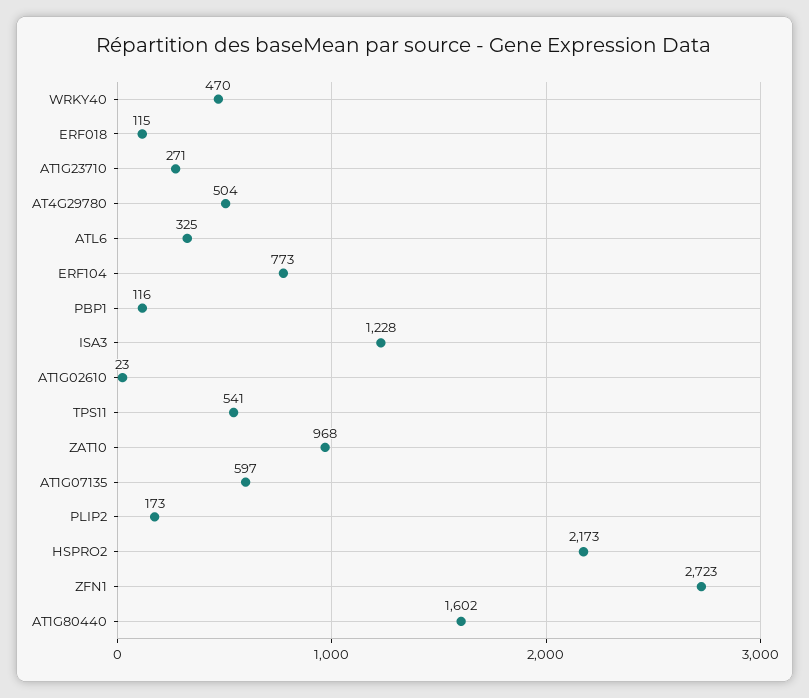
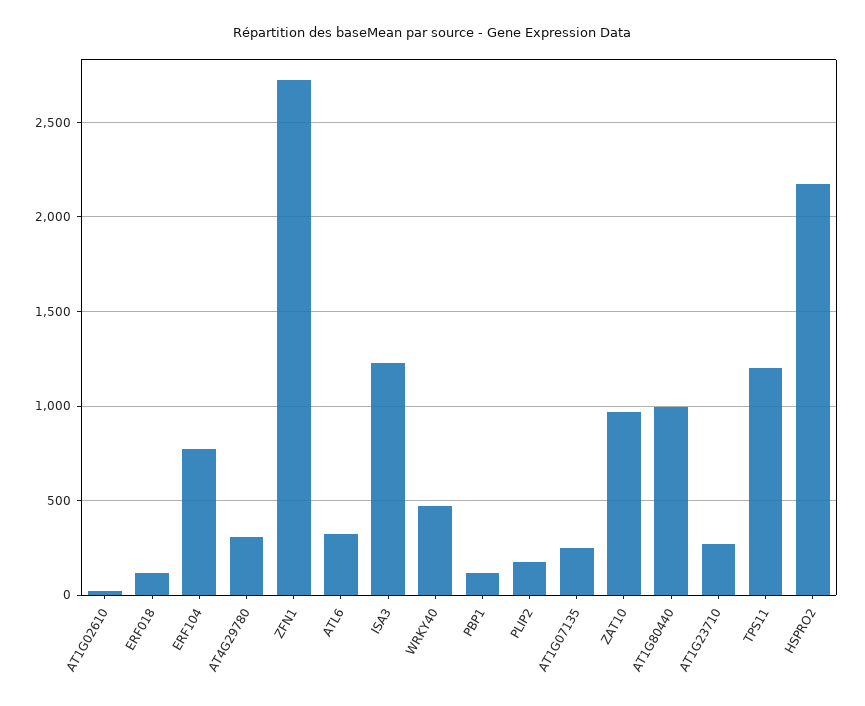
  {
    "WRKY40": 470,
    "ERF018": 115,
    "AT1G23710": 271,
-   "AT4G29780": 504,
+   "AT4G29780": 300,
    "ATL6": 325,
    "ERF104": 773,
    "PBP1": 116,
    "ISA3": 1228,
    "AT1G02610": 23,
-   "TPS11": 541,
+   "TPS11": 1200,
    "ZAT10": 968,
-   "AT1G07135": 597,
+   "AT1G07135": 250,
    "PLIP2": 173,
    "HSPRO2": 2173,
    "ZFN1": 2723,
-   "AT1G80440": 1602
+   "AT1G80440": 1000
  }

